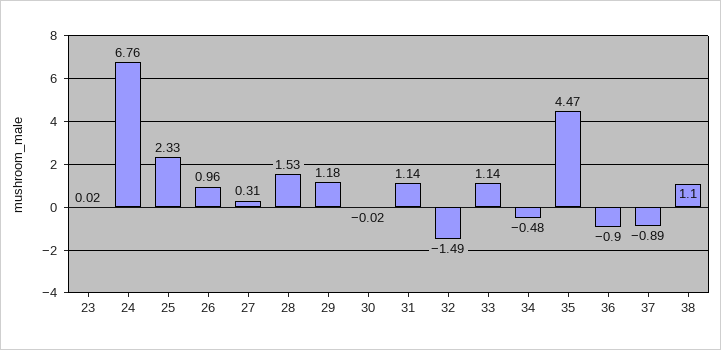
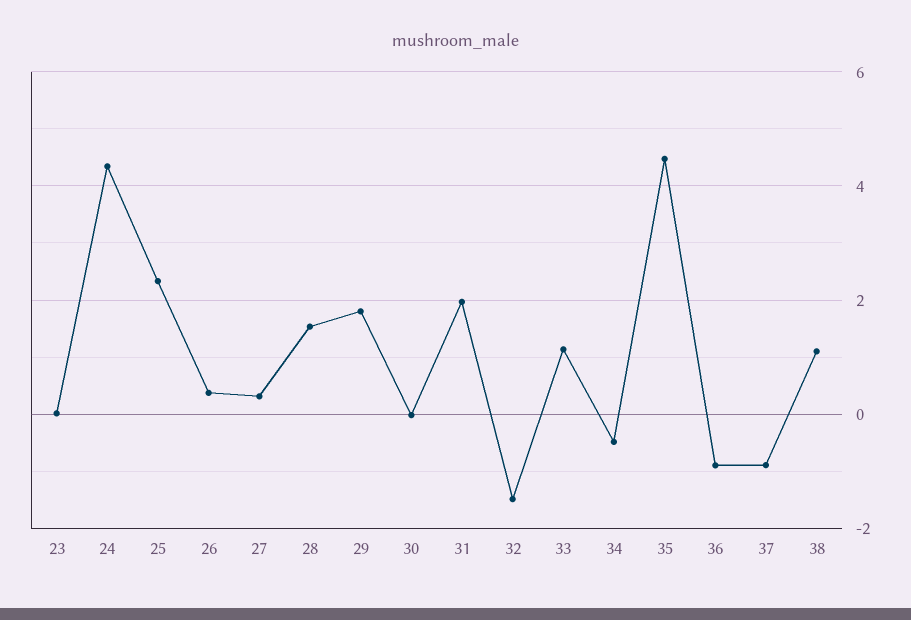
  {
    "23": 0.02,
-   "24": 6.76,
+   "24": 4.4,
    "25": 2.33,
-   "26": 0.96,
+   "26": 0.4,
    "27": 0.31,
    "28": 1.53,
-   "29": 1.18,
+   "29": 1.8,
    "30": -0.02,
-   "31": 1.14,
+   "31": 2,
    "32": -1.49,
    "33": 1.14,
    "34": -0.48,
    "35": 4.47,
    "36": -0.9,
    "37": -0.89,
    "38": 1.1
  }

